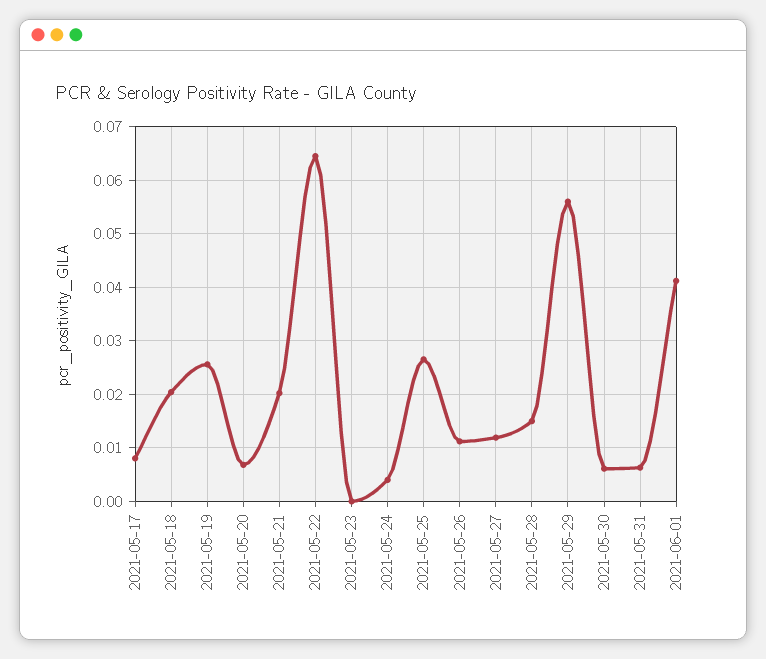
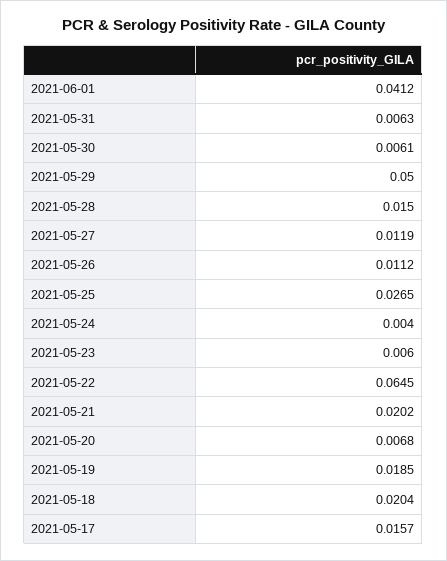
  {
-   "2021-05-17": 0.008,
+   "2021-05-17": 0.0157,
    "2021-05-18": 0.0204,
-   "2021-05-19": 0.026,
+   "2021-05-19": 0.0185,
    "2021-05-20": 0.0068,
    "2021-05-21": 0.0202,
    "2021-05-22": 0.0645,
-   "2021-05-23": 0,
+   "2021-05-23": 0.006,
    "2021-05-24": 0.004,
    "2021-05-25": 0.0265,
    "2021-05-26": 0.0112,
    "2021-05-27": 0.0119,
    "2021-05-28": 0.015,
-   "2021-05-29": 0.056,
+   "2021-05-29": 0.05,
    "2021-05-30": 0.0061,
    "2021-05-31": 0.0063,
    "2021-06-01": 0.0412
  }

